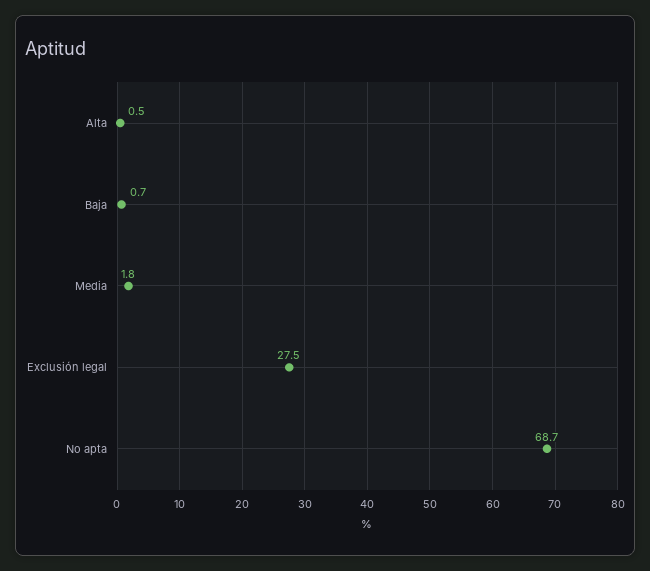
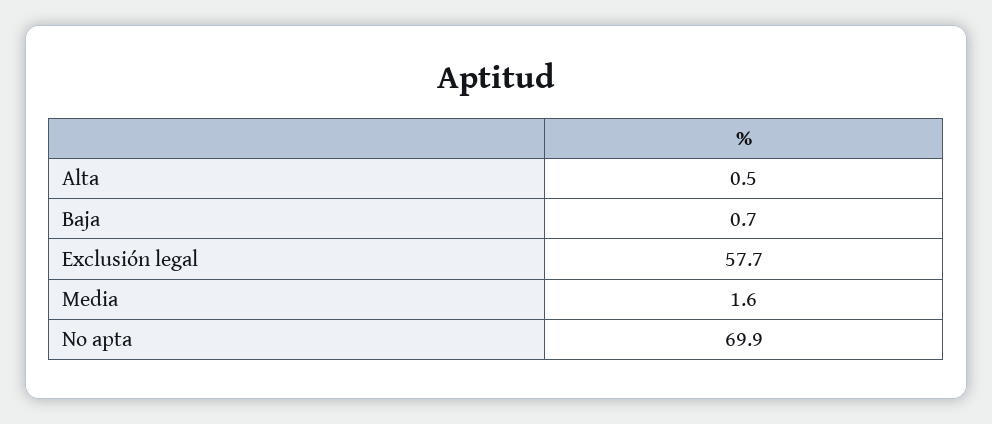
  {
    "Alta": 0.5,
    "Baja": 0.7,
-   "Media": 1.8,
+   "Media": 1.6,
-   "Exclusión legal": 27.5,
+   "Exclusión legal": 57.7,
-   "No apta": 68.7
+   "No apta": 69.9
  }

